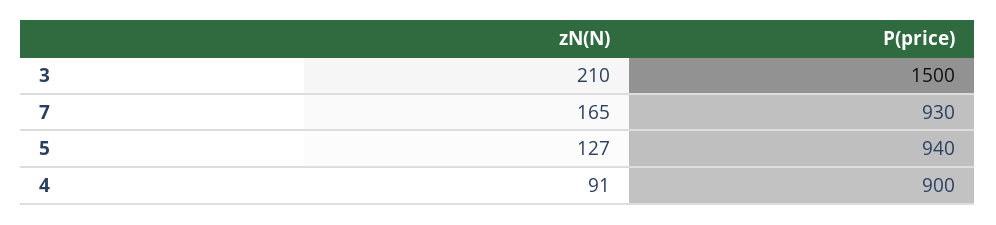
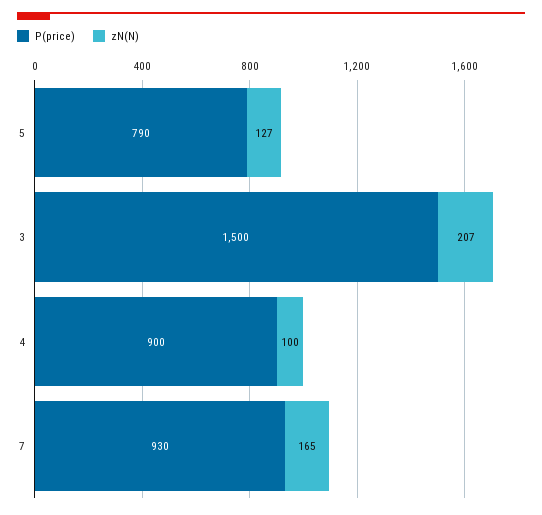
  {
    "zN(N)": {
-     "3": 210,
+     "3": 207,
      "7": 165,
      "5": 127,
-     "4": 91
+     "4": 100
    },
    "P(price)": {
      "3": 1500,
      "7": 930,
-     "5": 940,
+     "5": 790,
      "4": 900
    }
  }

